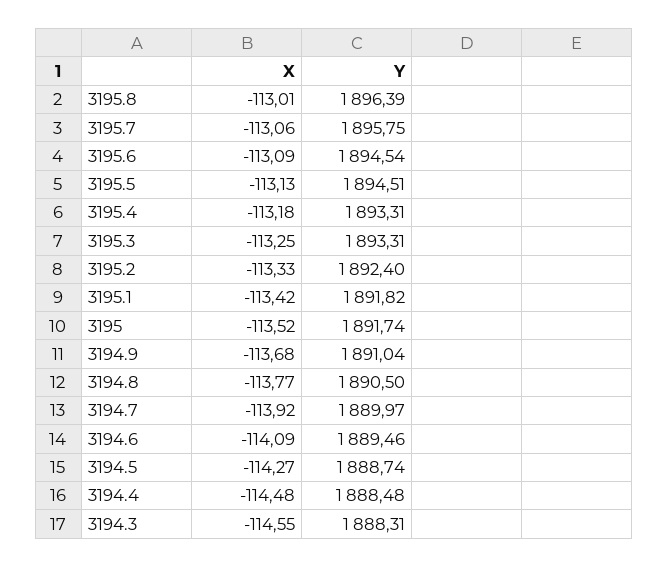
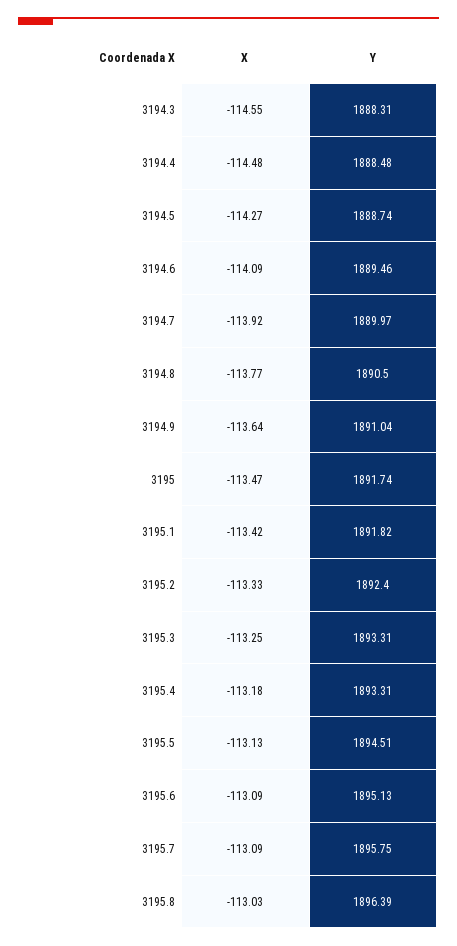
  {
    "X": {
-     "3195.8": -113.01,
+     "3195.8": -113.03,
-     "3195.7": -113.06,
+     "3195.7": -113.09,
      "3195.6": -113.09,
      "3195.5": -113.13,
      "3195.4": -113.18,
      "3195.3": -113.25,
      "3195.2": -113.33,
      "3195.1": -113.42,
-     "3195": -113.52,
+     "3195": -113.47,
-     "3194.9": -113.68,
+     "3194.9": -113.64,
      "3194.8": -113.77,
      "3194.7": -113.92,
      "3194.6": -114.09,
      "3194.5": -114.27,
      "3194.4": -114.48,
      "3194.3": -114.55
    },
    "Y": {
      "3195.8": 1896.39,
      "3195.7": 1895.75,
-     "3195.6": 1894.54,
+     "3195.6": 1895.13,
      "3195.5": 1894.51,
      "3195.4": 1893.31,
      "3195.3": 1893.31,
      "3195.2": 1892.4,
      "3195.1": 1891.82,
      "3195": 1891.74,
      "3194.9": 1891.04,
      "3194.8": 1890.5,
      "3194.7": 1889.97,
      "3194.6": 1889.46,
      "3194.5": 1888.74,
      "3194.4": 1888.48,
      "3194.3": 1888.31
    }
  }

